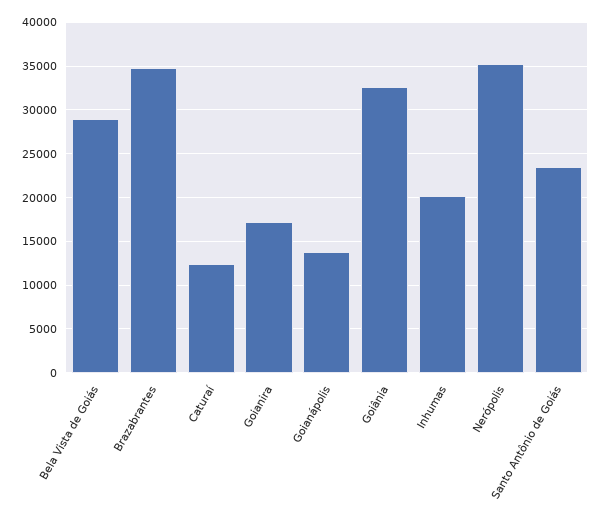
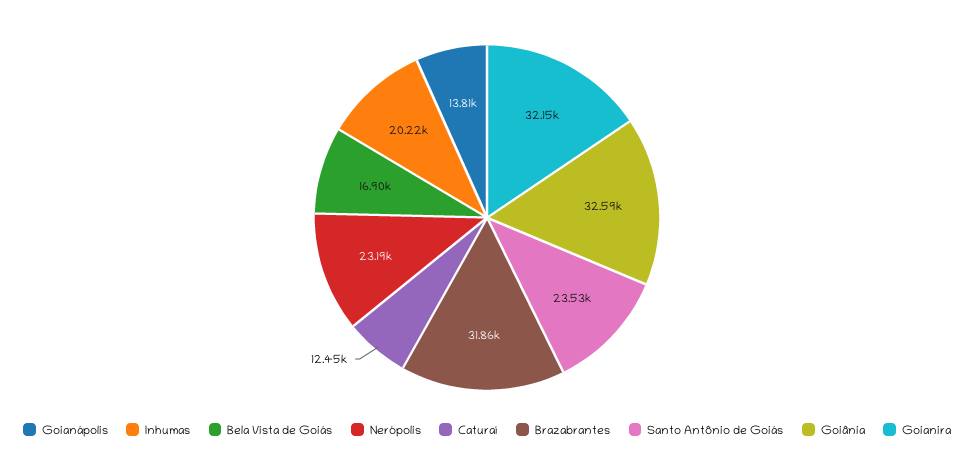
  {
-   "Bela Vista de Goiás": 29000,
+   "Bela Vista de Goiás": 16900,
-   "Brazabrantes": 35000,
+   "Brazabrantes": 31860,
    "Caturaí": 12450,
-   "Goianira": 17000,
+   "Goianira": 32150,
    "Goianápolis": 13810,
    "Goiânia": 32590,
    "Inhumas": 20220,
-   "Nerópolis": 35000,
+   "Nerópolis": 23190,
    "Santo Antônio de Goiás": 23530
  }

